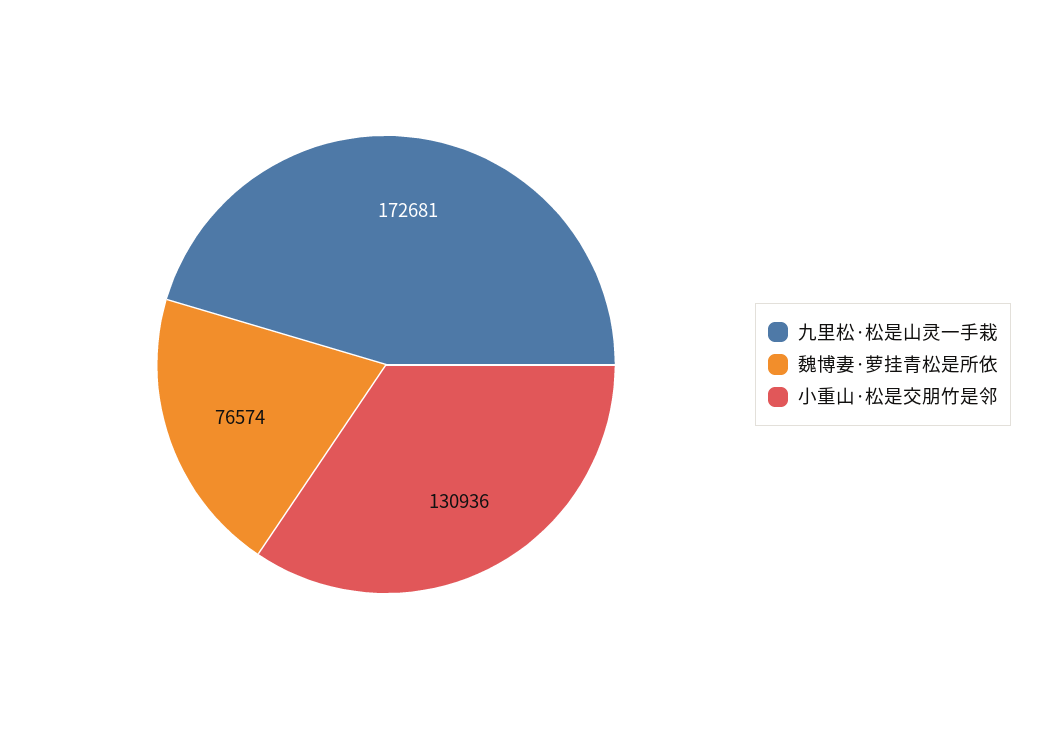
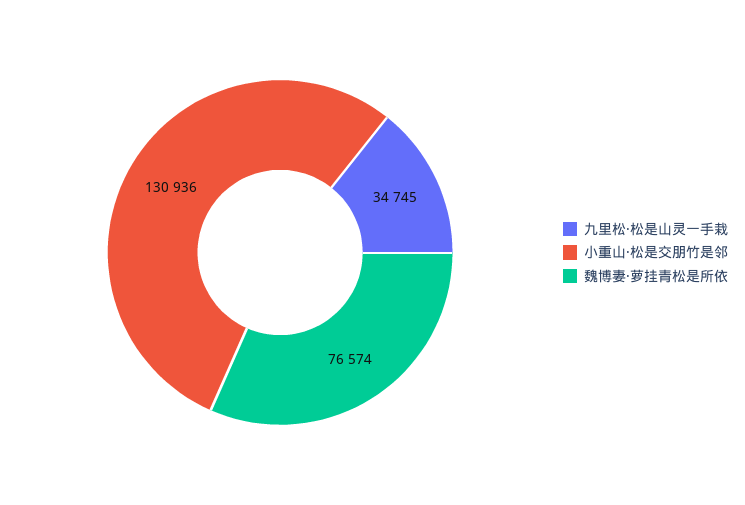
  {
-   "九里松·松是山灵一手栽": 172681,
+   "九里松·松是山灵一手栽": 34745,
    "魏博妻·萝挂青松是所依": 76574,
    "小重山·松是交朋竹是邻": 130936
  }

